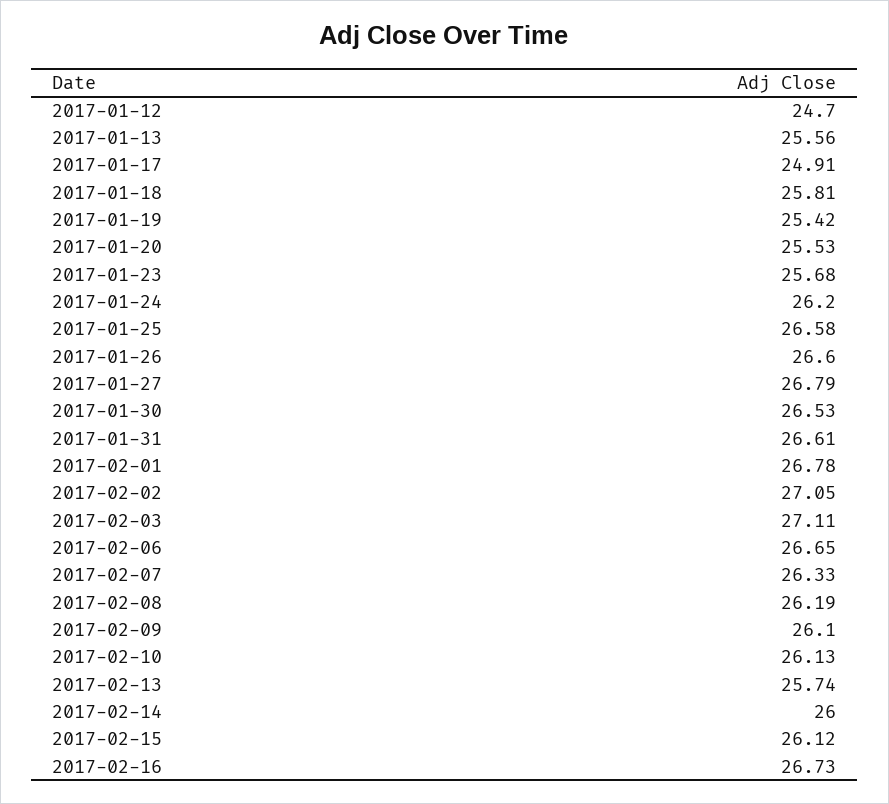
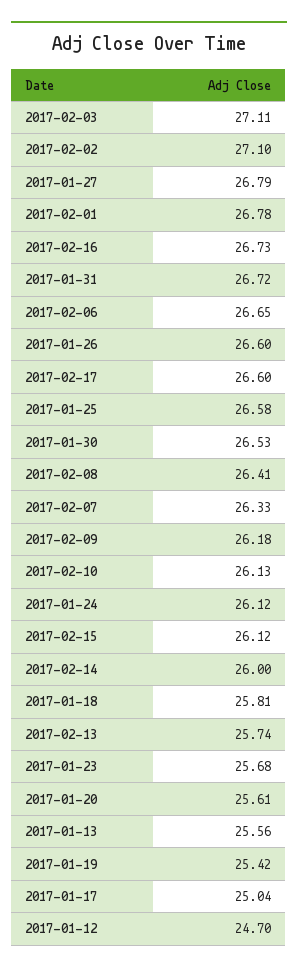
  {
    "2017-01-12": 24.7,
    "2017-01-13": 25.56,
-   "2017-01-17": 24.91,
+   "2017-01-17": 25.04,
    "2017-01-18": 25.81,
    "2017-01-19": 25.42,
-   "2017-01-20": 25.53,
+   "2017-01-20": 25.61,
    "2017-01-23": 25.68,
-   "2017-01-24": 26.2,
+   "2017-01-24": 26.12,
    "2017-01-25": 26.58,
    "2017-01-26": 26.6,
    "2017-01-27": 26.79,
    "2017-01-30": 26.53,
-   "2017-01-31": 26.61,
+   "2017-01-31": 26.72,
    "2017-02-01": 26.78,
-   "2017-02-02": 27.05,
+   "2017-02-02": 27.1,
    "2017-02-03": 27.11,
    "2017-02-06": 26.65,
    "2017-02-07": 26.33,
-   "2017-02-08": 26.19,
+   "2017-02-08": 26.41,
-   "2017-02-09": 26.1,
+   "2017-02-09": 26.18,
    "2017-02-10": 26.13,
    "2017-02-13": 25.74,
    "2017-02-14": 26,
    "2017-02-15": 26.12,
-   "2017-02-16": 26.73
+   "2017-02-16": 26.73,
+   "2017-02-17": 26.6
  }

